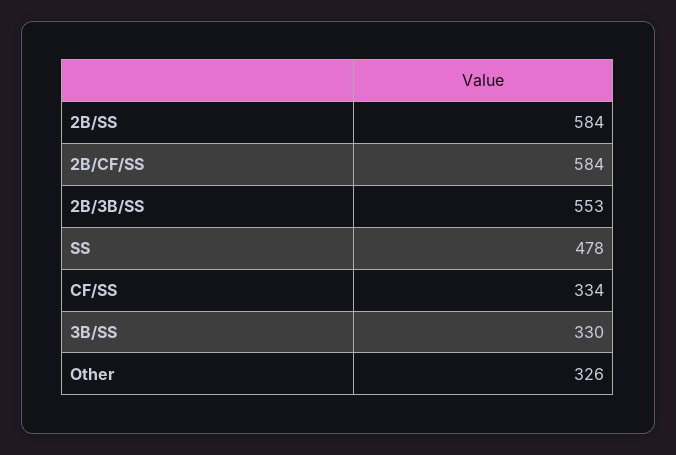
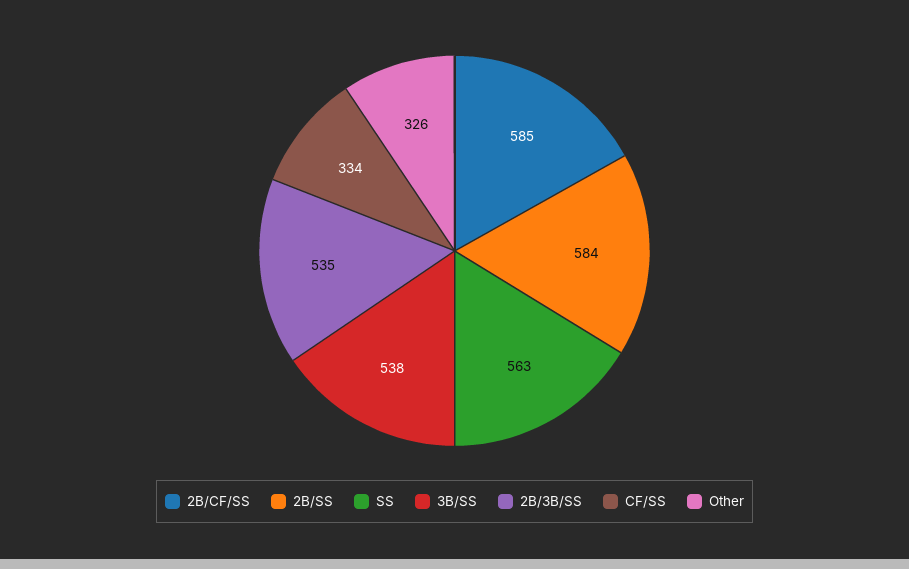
  {
    "2B/SS": 584,
-   "2B/CF/SS": 584,
+   "2B/CF/SS": 585,
-   "2B/3B/SS": 553,
+   "2B/3B/SS": 535,
-   "SS": 478,
+   "SS": 563,
    "CF/SS": 334,
-   "3B/SS": 330,
+   "3B/SS": 538,
    "Other": 326
  }

